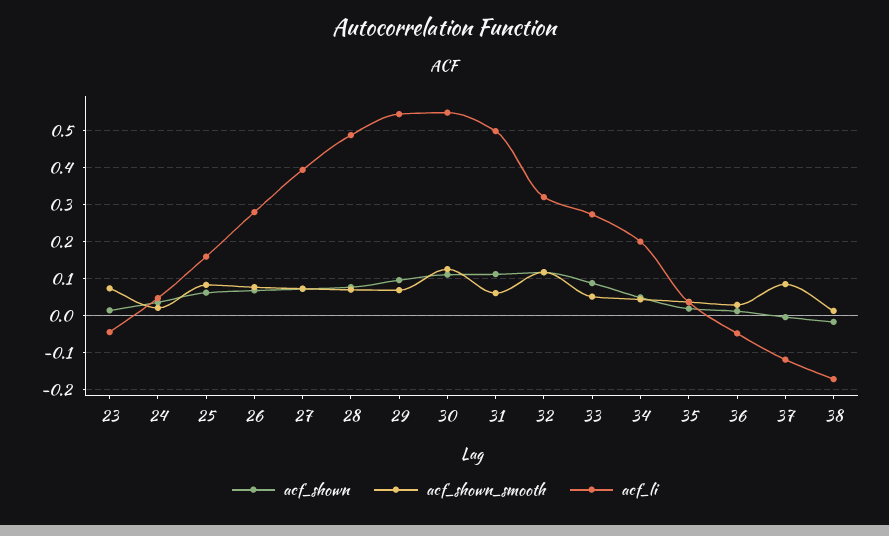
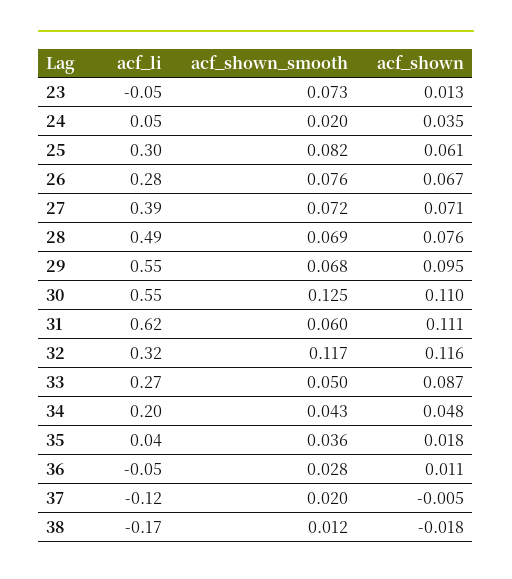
  {
    "acf_shown": {
      "23": 0.013,
      "24": 0.035,
      "25": 0.061,
      "26": 0.067,
      "27": 0.071,
      "28": 0.076,
      "29": 0.095,
      "30": 0.11,
      "31": 0.111,
      "32": 0.116,
      "33": 0.087,
      "34": 0.048,
      "35": 0.018,
      "36": 0.011,
      "37": -0.005,
      "38": -0.018
    },
    "acf_shown_smooth": {
      "23": 0.073,
      "24": 0.02,
      "25": 0.082,
      "26": 0.076,
      "27": 0.072,
      "28": 0.069,
      "29": 0.068,
      "30": 0.125,
      "31": 0.06,
      "32": 0.117,
      "33": 0.05,
      "34": 0.043,
      "35": 0.036,
      "36": 0.028,
-     "37": 0.08,
+     "37": 0.02,
      "38": 0.012
    },
    "acf_li": {
      "23": -0.05,
      "24": 0.05,
-     "25": 0.16,
+     "25": 0.3,
      "26": 0.28,
      "27": 0.39,
      "28": 0.49,
      "29": 0.55,
      "30": 0.55,
-     "31": 0.5,
+     "31": 0.62,
      "32": 0.32,
      "33": 0.27,
      "34": 0.2,
      "35": 0.04,
      "36": -0.05,
      "37": -0.12,
      "38": -0.17
    }
  }

